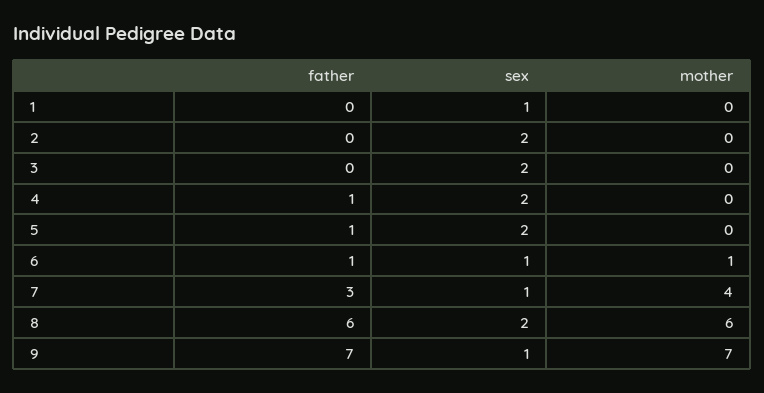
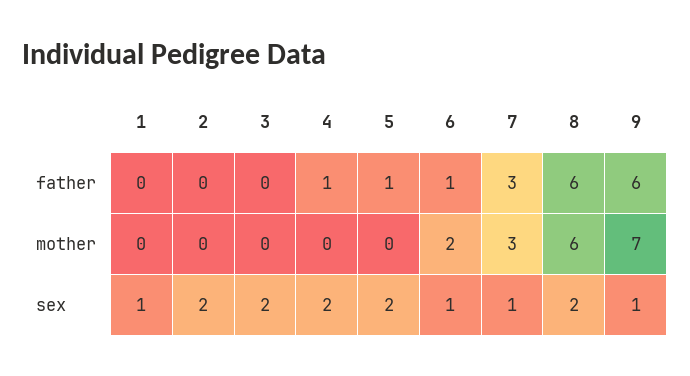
  {
    "father": {
      "1": 0,
      "2": 0,
      "3": 0,
      "4": 1,
      "5": 1,
      "6": 1,
      "7": 3,
      "8": 6,
-     "9": 7
+     "9": 6
    },
    "sex": {
      "1": 1,
      "2": 2,
      "3": 2,
      "4": 2,
      "5": 2,
      "6": 1,
      "7": 1,
      "8": 2,
      "9": 1
    },
    "mother": {
      "1": 0,
      "2": 0,
      "3": 0,
      "4": 0,
      "5": 0,
-     "6": 1,
+     "6": 2,
-     "7": 4,
+     "7": 3,
      "8": 6,
      "9": 7
    }
  }

